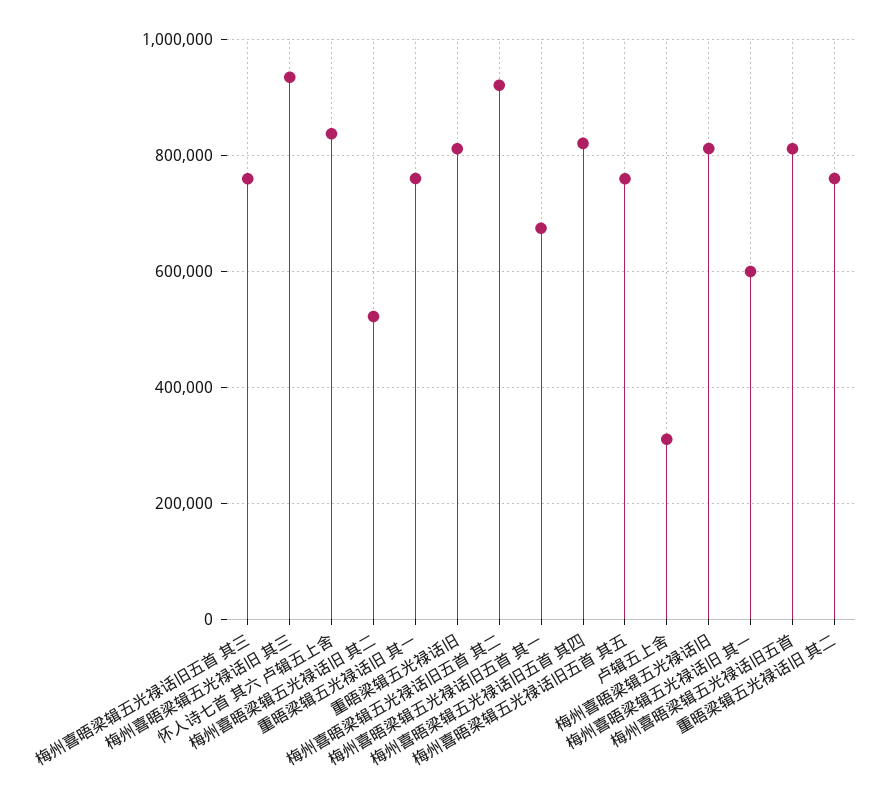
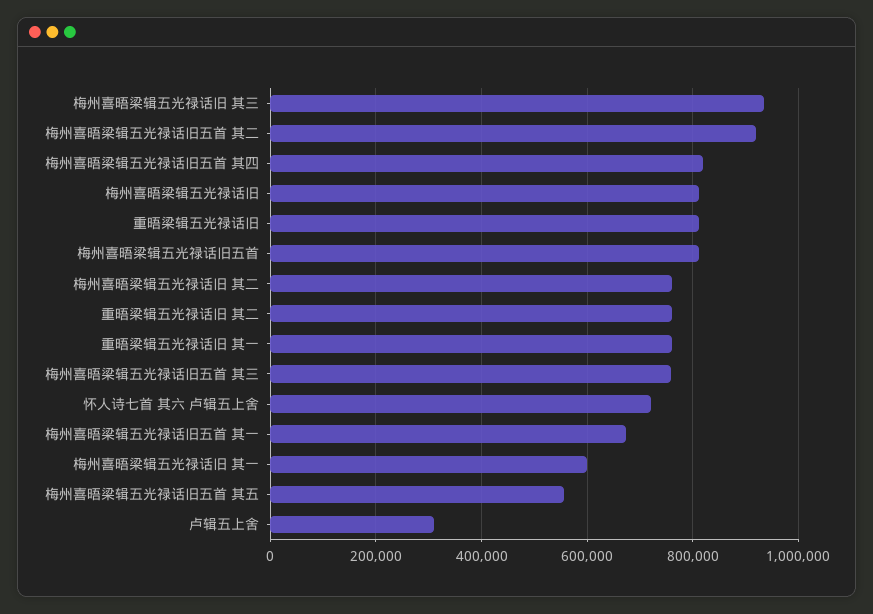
  {
    "梅州喜晤梁辑五光禄话旧五首 其三": 760000,
    "梅州喜晤梁辑五光禄话旧 其三": 940000,
-   "怀人诗七首 其六 卢辑五上舍": 840000,
+   "怀人诗七首 其六 卢辑五上舍": 720000,
-   "梅州喜晤梁辑五光禄话旧 其二": 520000,
+   "梅州喜晤梁辑五光禄话旧 其二": 760000,
    "重晤梁辑五光禄话旧 其一": 760000,
    "重晤梁辑五光禄话旧": 820000,
    "梅州喜晤梁辑五光禄话旧五首 其二": 920000,
    "梅州喜晤梁辑五光禄话旧五首 其一": 680000,
    "梅州喜晤梁辑五光禄话旧五首 其四": 820000,
-   "梅州喜晤梁辑五光禄话旧五首 其五": 760000,
+   "梅州喜晤梁辑五光禄话旧五首 其五": 560000,
    "卢辑五上舍": 320000,
    "梅州喜晤梁辑五光禄话旧": 820000,
    "梅州喜晤梁辑五光禄话旧 其一": 600000,
    "梅州喜晤梁辑五光禄话旧五首": 820000,
    "重晤梁辑五光禄话旧 其二": 760000
  }

